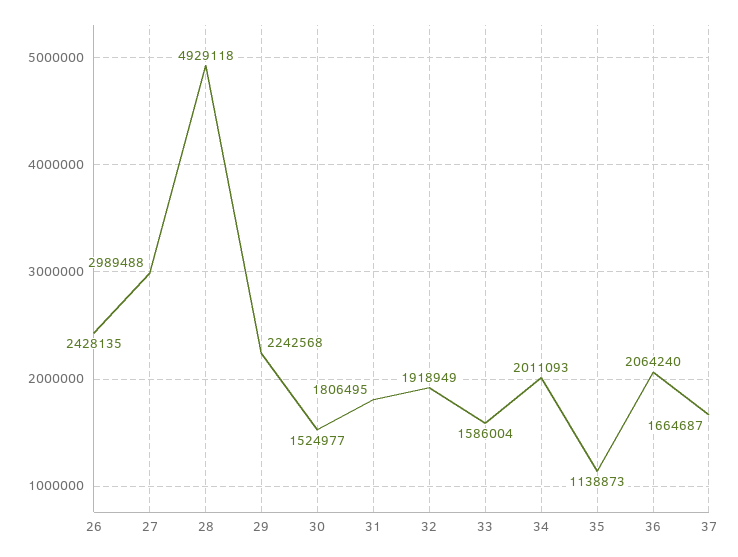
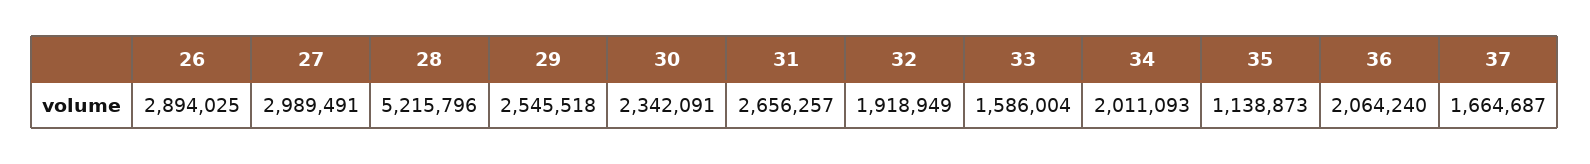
  {
-   "26": 2428135,
+   "26": 2894025,
-   "27": 2989488,
+   "27": 2989491,
-   "28": 4929118,
+   "28": 5215796,
-   "29": 2242568,
+   "29": 2545518,
-   "30": 1524977,
+   "30": 2342091,
-   "31": 1806495,
+   "31": 2656257,
    "32": 1918949,
    "33": 1586004,
    "34": 2011093,
    "35": 1138873,
    "36": 2064240,
    "37": 1664687
  }

